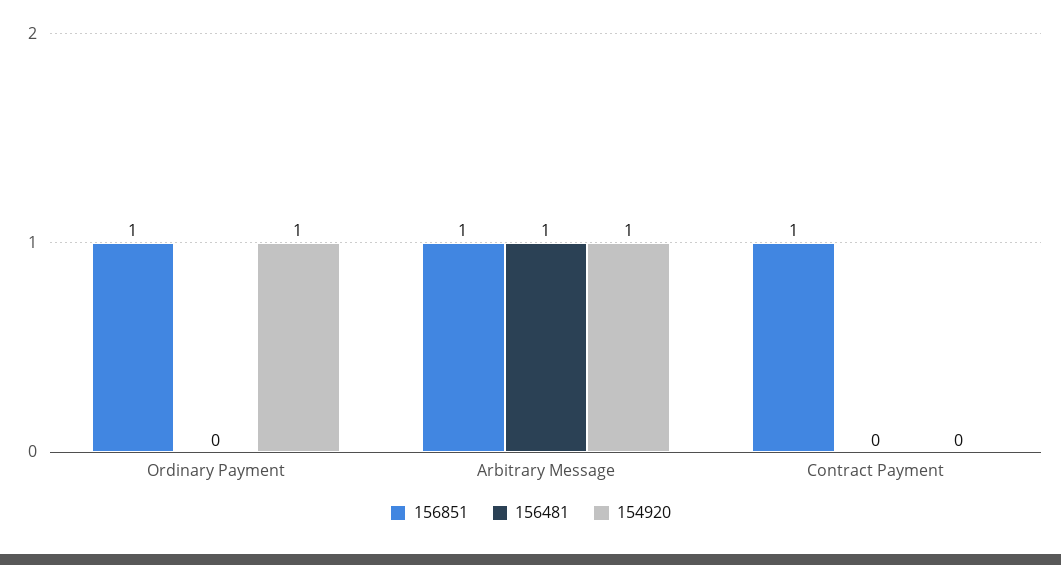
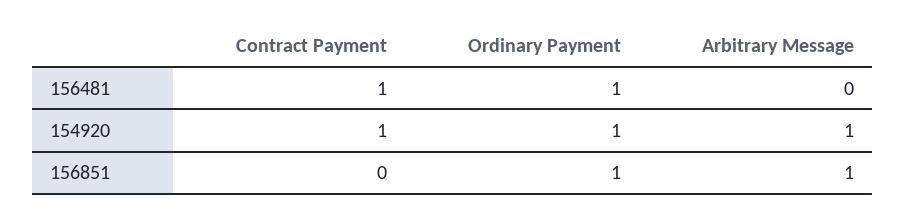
  {
    "156851": {
      "Ordinary Payment": 1,
      "Arbitrary Message": 1,
-     "Contract Payment": 1
+     "Contract Payment": 0
    },
    "156481": {
-     "Ordinary Payment": 0,
+     "Ordinary Payment": 1,
-     "Arbitrary Message": 1,
+     "Arbitrary Message": 0,
-     "Contract Payment": 0
+     "Contract Payment": 1
    },
    "154920": {
      "Ordinary Payment": 1,
      "Arbitrary Message": 1,
-     "Contract Payment": 0
+     "Contract Payment": 1
    }
  }

